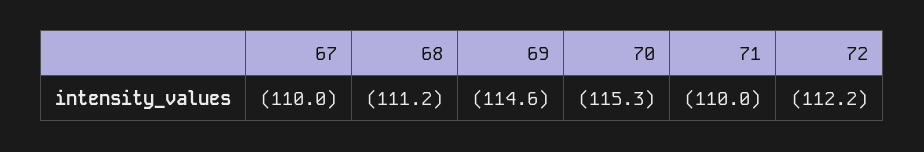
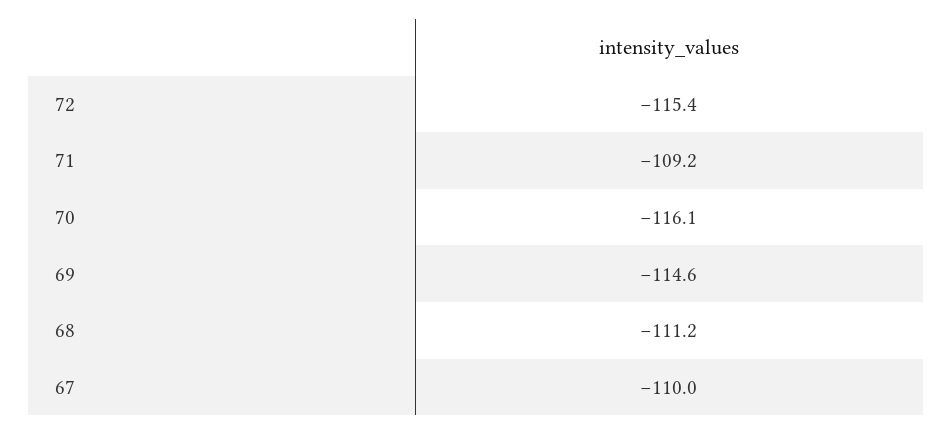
  {
    "67": -110,
    "68": -111.2,
    "69": -114.6,
-   "70": -115.3,
+   "70": -116.1,
-   "71": -110,
+   "71": -109.2,
-   "72": -112.2
+   "72": -115.4
  }

